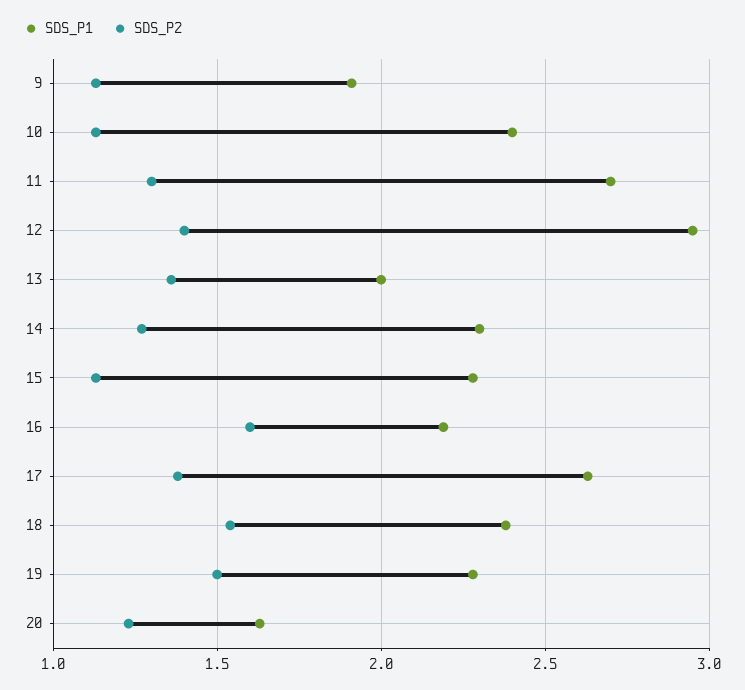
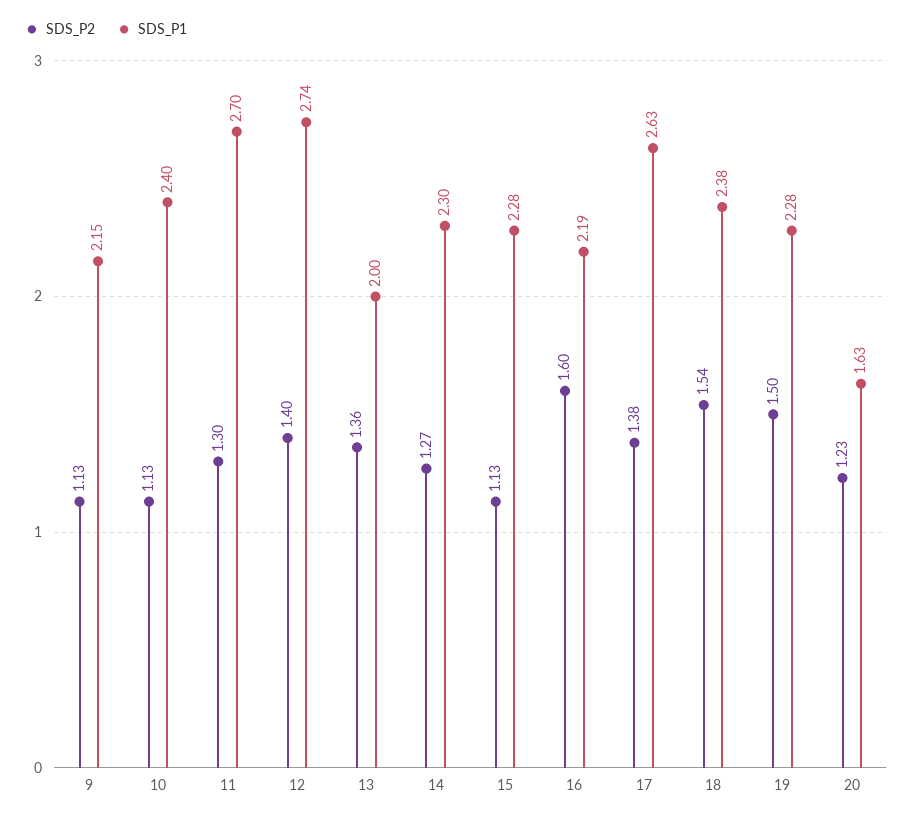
  {
    "SDS_P1": {
-     "9": 1.9,
+     "9": 2.15,
      "10": 2.4,
      "11": 2.7,
-     "12": 2.95,
+     "12": 2.74,
      "13": 2,
      "14": 2.3,
      "15": 2.28,
      "16": 2.19,
      "17": 2.63,
      "18": 2.38,
      "19": 2.28,
      "20": 1.63
    },
    "SDS_P2": {
      "9": 1.13,
      "10": 1.13,
      "11": 1.3,
      "12": 1.4,
      "13": 1.36,
      "14": 1.27,
      "15": 1.13,
      "16": 1.6,
      "17": 1.38,
      "18": 1.54,
      "19": 1.5,
      "20": 1.23
    }
  }

